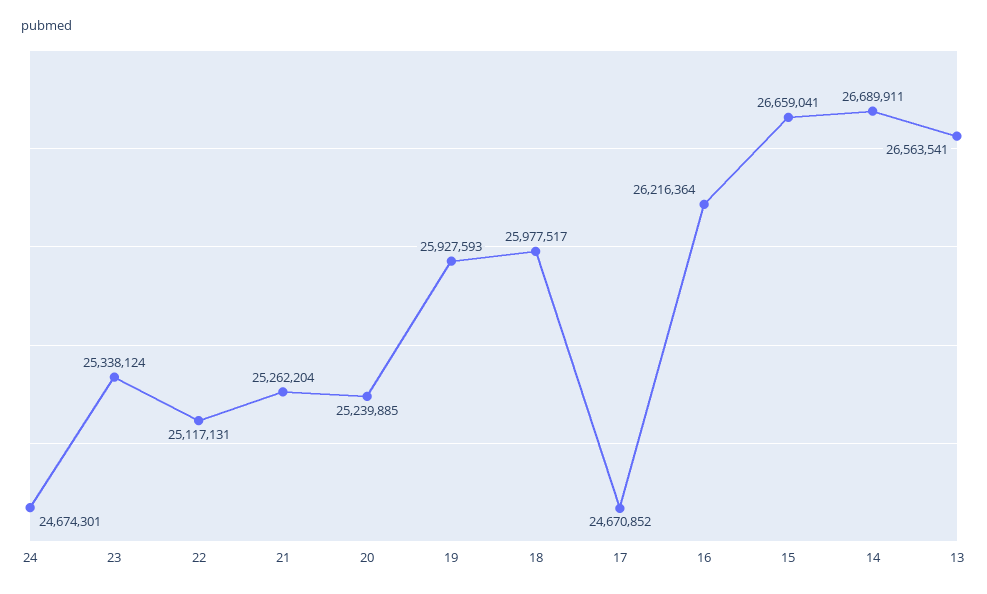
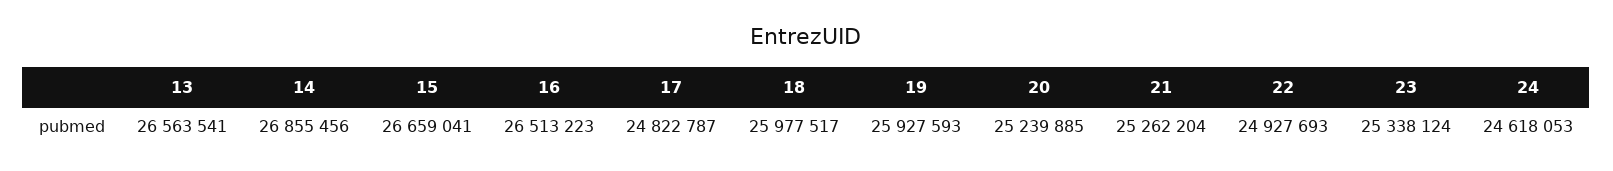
  {
-   "24": 24674301,
+   "24": 24618053,
    "23": 25338124,
-   "22": 25117131,
+   "22": 24927693,
    "21": 25262204,
    "20": 25239885,
    "19": 25927593,
    "18": 25977517,
-   "17": 24670852,
+   "17": 24822787,
-   "16": 26216364,
+   "16": 26513223,
    "15": 26659041,
-   "14": 26689911,
+   "14": 26855456,
    "13": 26563541
  }

